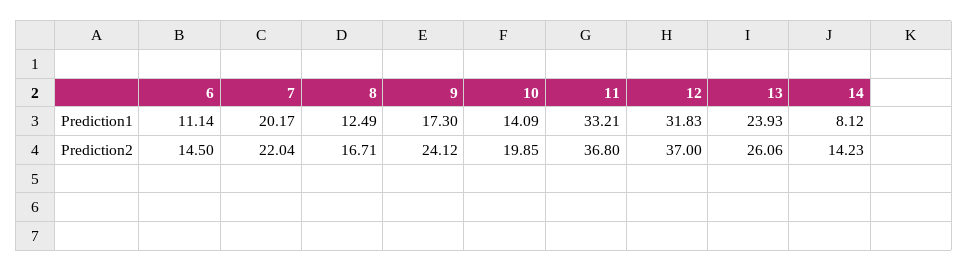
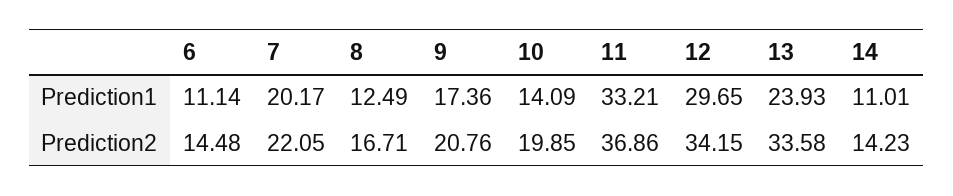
  {
    "6": {
      "Prediction1": 11.14,
-     "Prediction2": 14.5
+     "Prediction2": 14.48
    },
    "7": {
      "Prediction1": 20.17,
-     "Prediction2": 22.04
+     "Prediction2": 22.05
    },
    "8": {
      "Prediction1": 12.49,
      "Prediction2": 16.71
    },
    "9": {
-     "Prediction1": 17.3,
+     "Prediction1": 17.36,
-     "Prediction2": 24.12
+     "Prediction2": 20.76
    },
    "10": {
      "Prediction1": 14.09,
      "Prediction2": 19.85
    },
    "11": {
      "Prediction1": 33.21,
-     "Prediction2": 36.8
+     "Prediction2": 36.86
    },
    "12": {
-     "Prediction1": 31.83,
+     "Prediction1": 29.65,
-     "Prediction2": 37
+     "Prediction2": 34.15
    },
    "13": {
      "Prediction1": 23.93,
-     "Prediction2": 26.06
+     "Prediction2": 33.58
    },
    "14": {
-     "Prediction1": 8.12,
+     "Prediction1": 11.01,
      "Prediction2": 14.23
    }
  }

